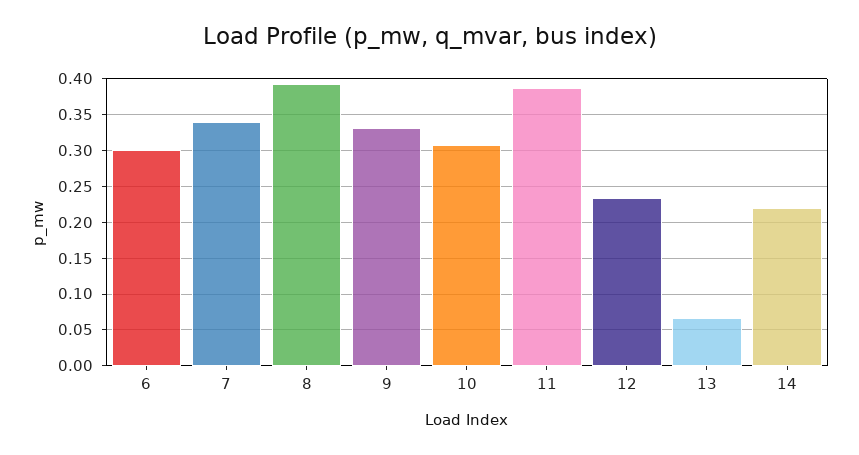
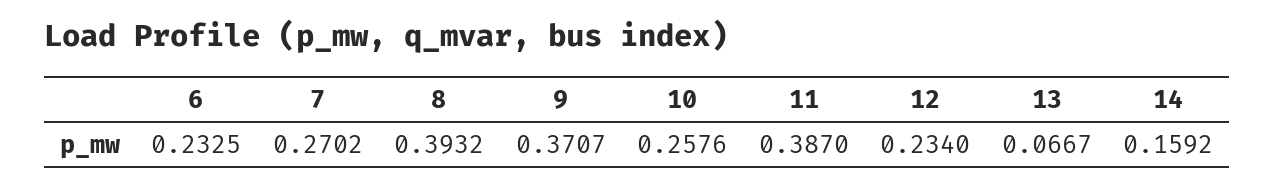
  {
-   "6": 0.3,
+   "6": 0.2325,
-   "7": 0.34,
+   "7": 0.2702,
    "8": 0.3932,
-   "9": 0.33,
+   "9": 0.3707,
-   "10": 0.31,
+   "10": 0.2576,
    "11": 0.387,
    "12": 0.234,
    "13": 0.0667,
-   "14": 0.22
+   "14": 0.1592
  }

